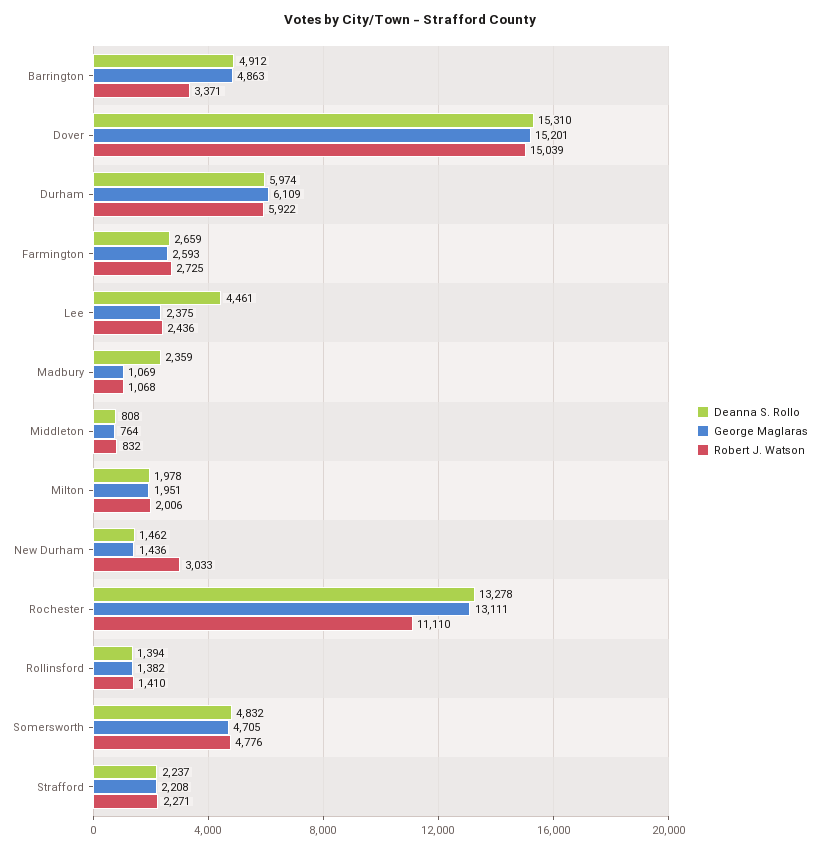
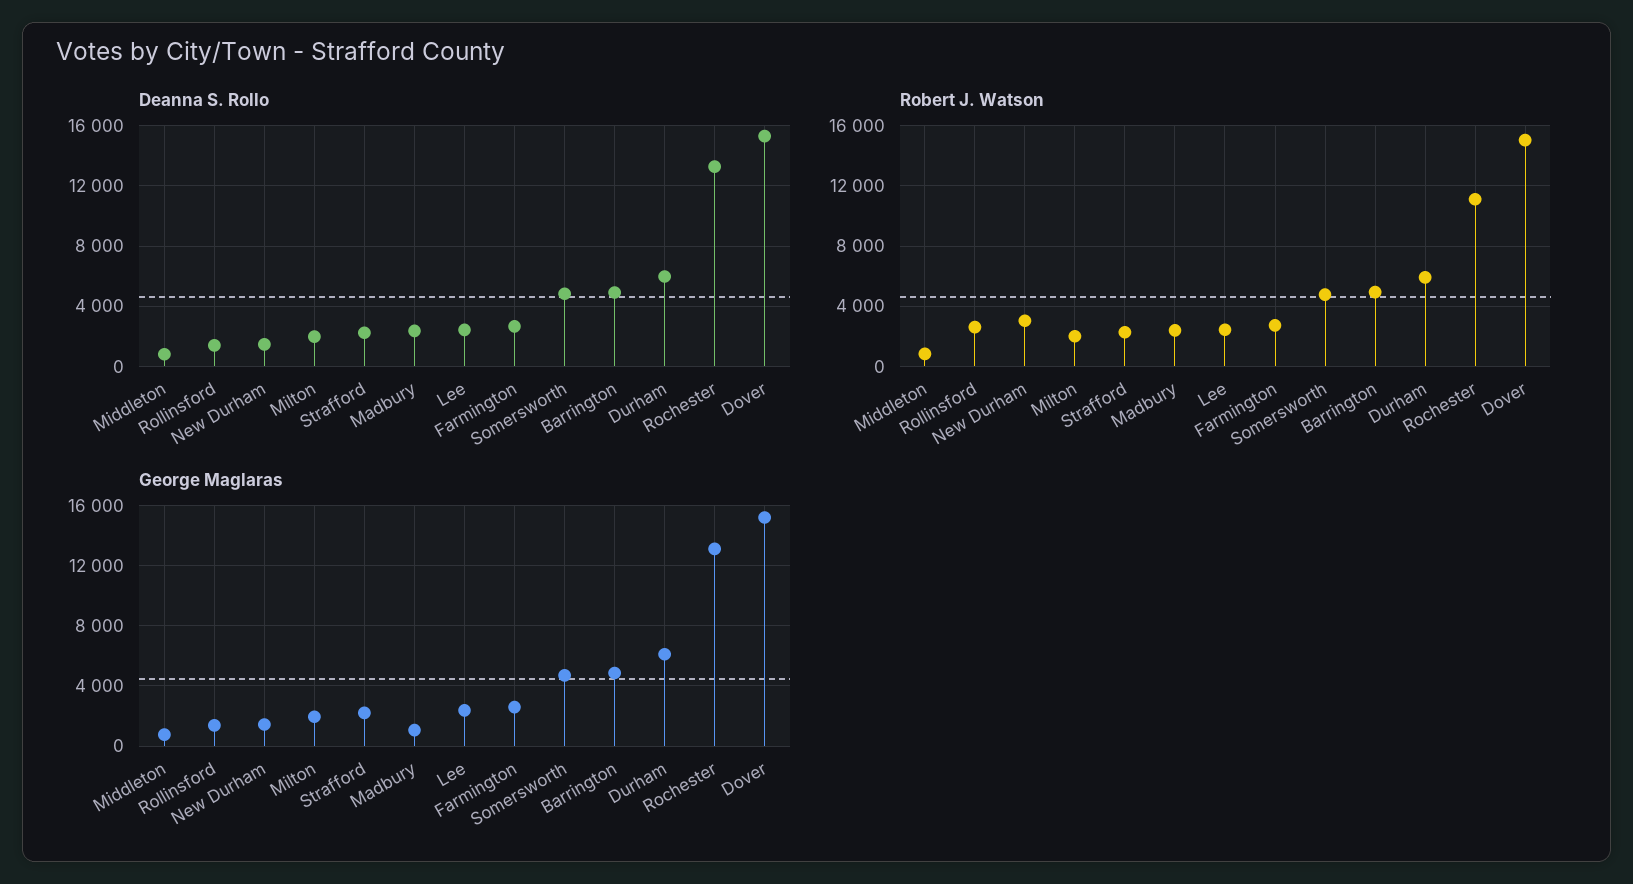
  {
    "Deanna S. Rollo": {
      "Barrington": 4912,
      "Dover": 15310,
      "Durham": 5974,
      "Farmington": 2659,
-     "Lee": 4461,
+     "Lee": 2500,
      "Madbury": 2359,
      "Middleton": 808,
      "Milton": 1978,
      "New Durham": 1462,
      "Rochester": 13278,
      "Rollinsford": 1394,
      "Somersworth": 4832,
      "Strafford": 2237
    },
    "George Maglaras": {
      "Barrington": 4863,
      "Dover": 15201,
      "Durham": 6109,
      "Farmington": 2593,
      "Lee": 2375,
      "Madbury": 1069,
      "Middleton": 764,
      "Milton": 1951,
      "New Durham": 1436,
      "Rochester": 13111,
      "Rollinsford": 1382,
      "Somersworth": 4705,
      "Strafford": 2208
    },
    "Robert J. Watson": {
-     "Barrington": 3371,
+     "Barrington": 5000,
      "Dover": 15039,
      "Durham": 5922,
      "Farmington": 2725,
      "Lee": 2436,
-     "Madbury": 1068,
+     "Madbury": 2500,
      "Middleton": 832,
      "Milton": 2006,
      "New Durham": 3033,
      "Rochester": 11110,
-     "Rollinsford": 1410,
+     "Rollinsford": 2500,
      "Somersworth": 4776,
      "Strafford": 2271
    }
  }

